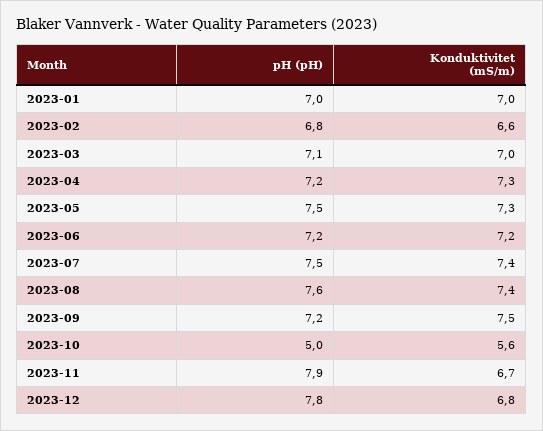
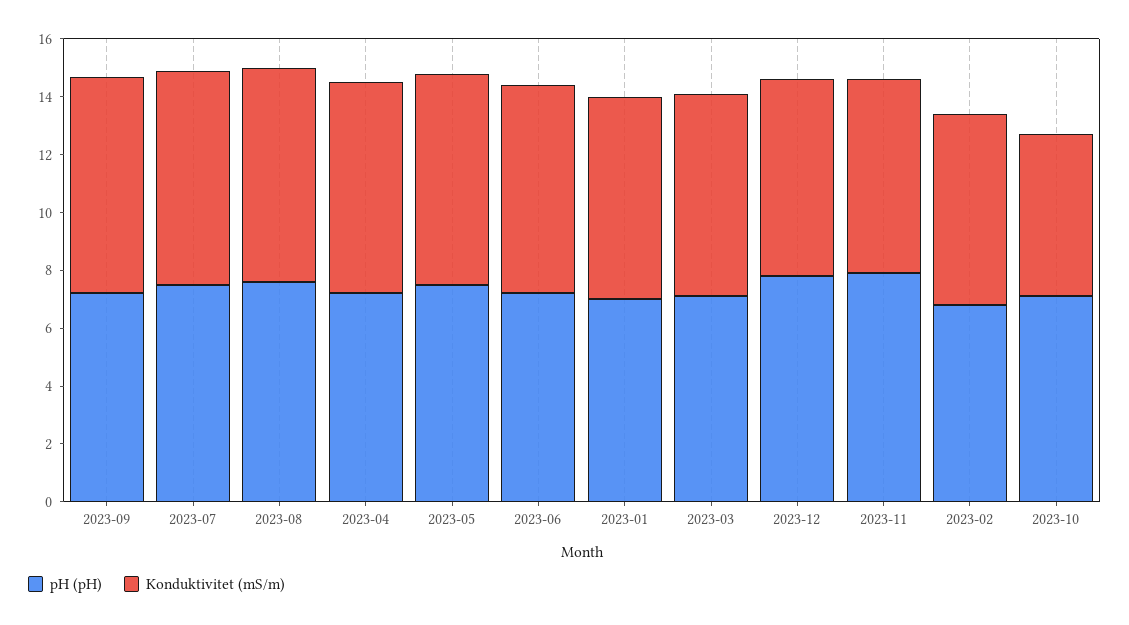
  {
    "pH (pH)": {
      "2023-01": 7,
      "2023-02": 6.8,
      "2023-03": 7.1,
      "2023-04": 7.2,
      "2023-05": 7.5,
      "2023-06": 7.2,
      "2023-07": 7.5,
      "2023-08": 7.6,
      "2023-09": 7.2,
-     "2023-10": 5,
+     "2023-10": 7,
      "2023-11": 7.9,
      "2023-12": 7.8
    },
    "Konduktivitet (mS/m)": {
      "2023-01": 7,
      "2023-02": 6.6,
      "2023-03": 7,
      "2023-04": 7.3,
      "2023-05": 7.3,
      "2023-06": 7.2,
      "2023-07": 7.4,
      "2023-08": 7.4,
      "2023-09": 7.5,
      "2023-10": 5.6,
      "2023-11": 6.7,
      "2023-12": 6.8
    }
  }

